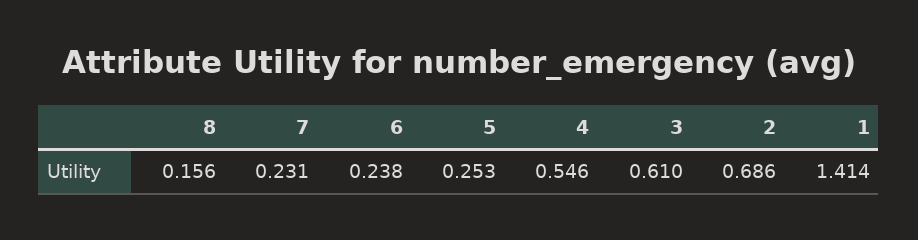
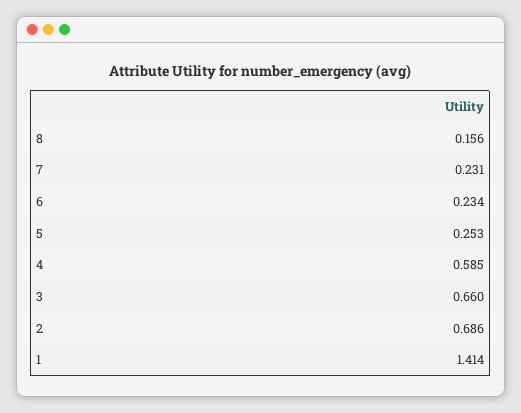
  {
    "8": 0.156,
    "7": 0.231,
-   "6": 0.238,
+   "6": 0.234,
    "5": 0.253,
-   "4": 0.546,
+   "4": 0.585,
-   "3": 0.61,
+   "3": 0.66,
    "2": 0.686,
    "1": 1.414
  }

